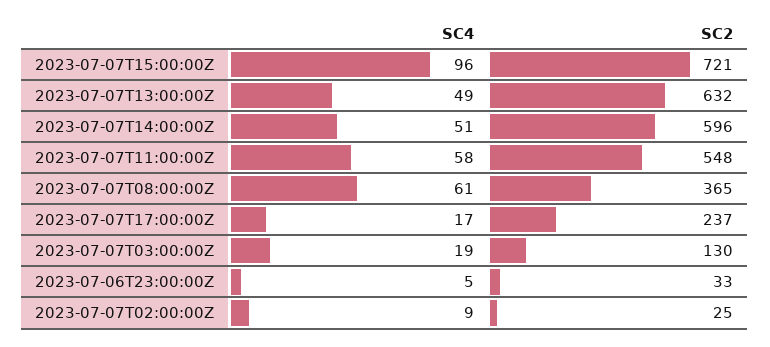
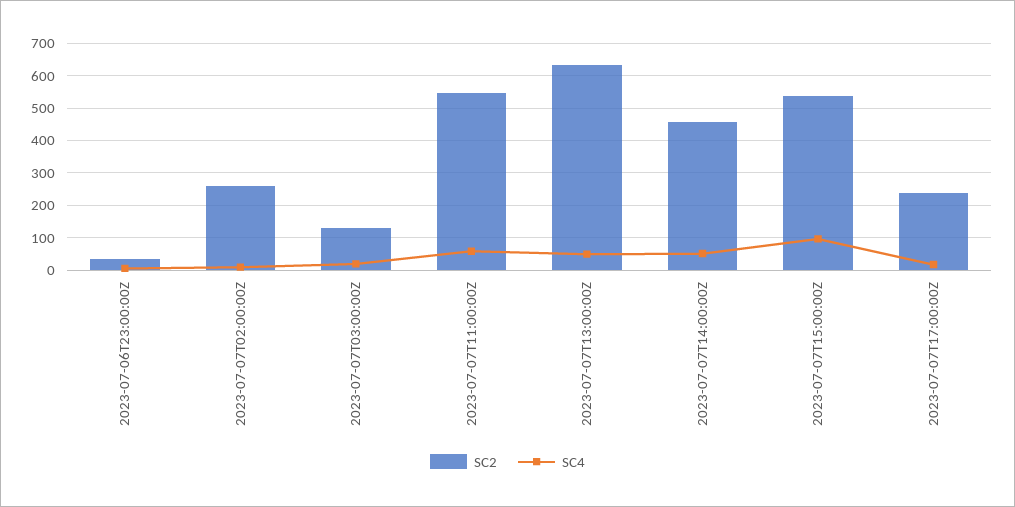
  {
    "SC4": {
      "2023-07-07T15:00:00Z": 96,
      "2023-07-07T13:00:00Z": 49,
      "2023-07-07T14:00:00Z": 51,
      "2023-07-07T11:00:00Z": 58,
-     "2023-07-07T08:00:00Z": 61,
      "2023-07-07T17:00:00Z": 17,
      "2023-07-07T03:00:00Z": 19,
      "2023-07-06T23:00:00Z": 5,
      "2023-07-07T02:00:00Z": 9
    },
    "SC2": {
-     "2023-07-07T15:00:00Z": 721,
+     "2023-07-07T15:00:00Z": 540,
      "2023-07-07T13:00:00Z": 632,
-     "2023-07-07T14:00:00Z": 596,
+     "2023-07-07T14:00:00Z": 460,
      "2023-07-07T11:00:00Z": 548,
-     "2023-07-07T08:00:00Z": 365,
      "2023-07-07T17:00:00Z": 237,
      "2023-07-07T03:00:00Z": 130,
      "2023-07-06T23:00:00Z": 33,
-     "2023-07-07T02:00:00Z": 25
+     "2023-07-07T02:00:00Z": 260
    }
  }

